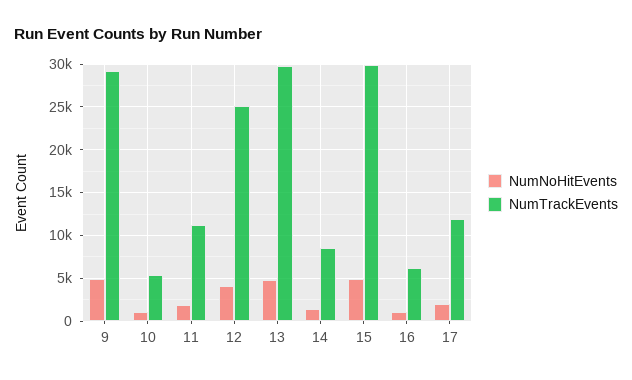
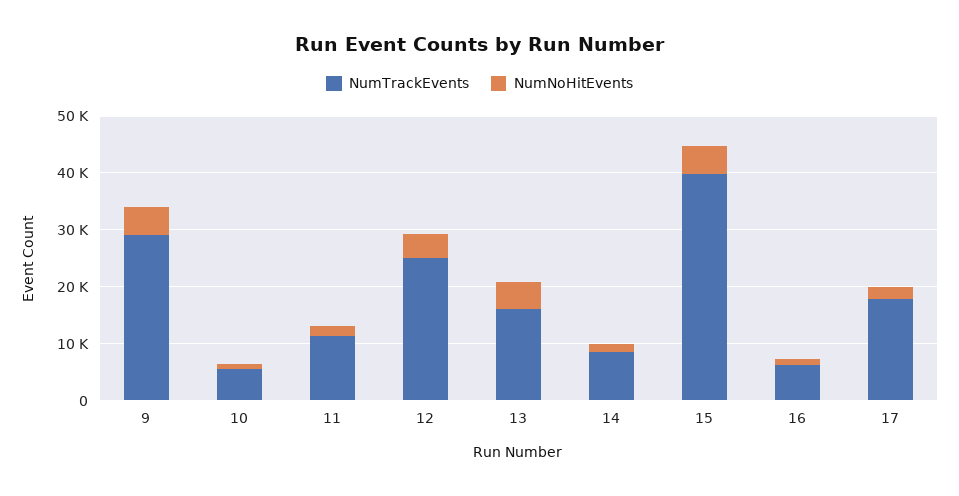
  {
    "NumNoHitEvents": {
      "9": 5000,
      "10": 1000,
      "11": 2000,
      "12": 4000,
      "13": 5000,
      "14": 1000,
      "15": 5000,
      "16": 1000,
      "17": 2000
    },
    "NumTrackEvents": {
      "9": 29000,
      "10": 5000,
      "11": 11000,
      "12": 25000,
-     "13": 30000,
+     "13": 16000,
      "14": 9000,
-     "15": 30000,
+     "15": 40000,
      "16": 6000,
-     "17": 12000
+     "17": 18000
    }
  }

